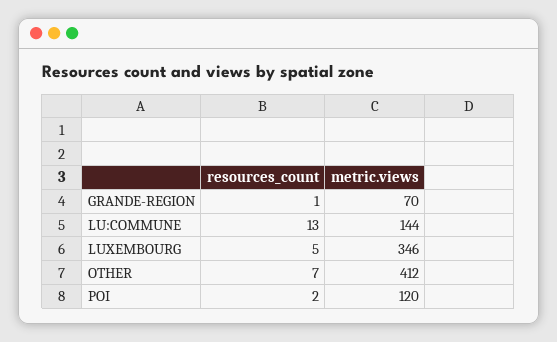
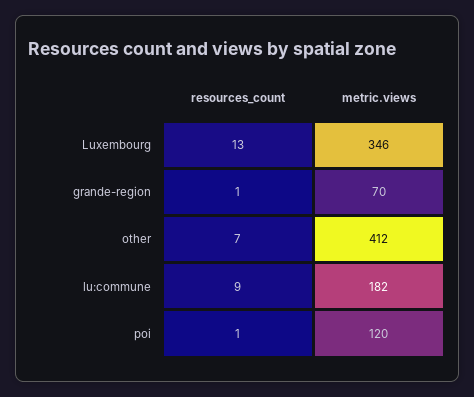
  {
    "resources_count": {
      "GRANDE-REGION": 1,
-     "LU:COMMUNE": 13,
+     "LU:COMMUNE": 9,
-     "LUXEMBOURG": 5,
+     "LUXEMBOURG": 13,
      "OTHER": 7,
-     "POI": 2
+     "POI": 1
    },
    "metric.views": {
      "GRANDE-REGION": 70,
-     "LU:COMMUNE": 144,
+     "LU:COMMUNE": 182,
      "LUXEMBOURG": 346,
      "OTHER": 412,
      "POI": 120
    }
  }

